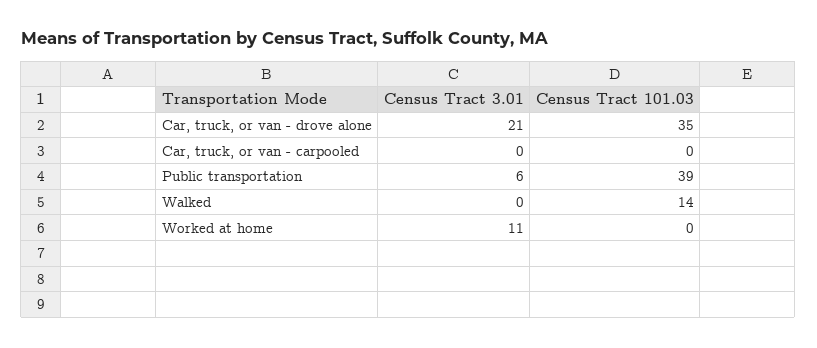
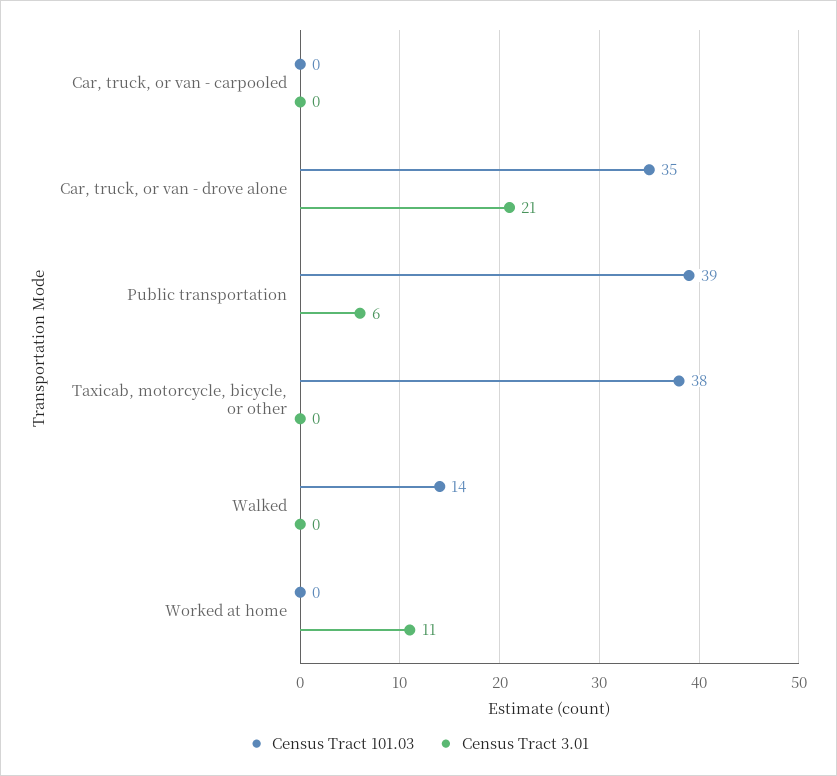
  {
    "Census Tract 3.01": {
      "Car, truck, or van - drove alone": 21,
      "Car, truck, or van - carpooled": 0,
      "Public transportation": 6,
      "Walked": 0,
-     "Worked at home": 11
+     "Worked at home": 11,
+     "Taxicab, motorcycle, bicycle, or other": 0
    },
    "Census Tract 101.03": {
      "Car, truck, or van - drove alone": 35,
      "Car, truck, or van - carpooled": 0,
      "Public transportation": 39,
      "Walked": 14,
-     "Worked at home": 0
+     "Worked at home": 0,
+     "Taxicab, motorcycle, bicycle, or other": 38
    }
  }

